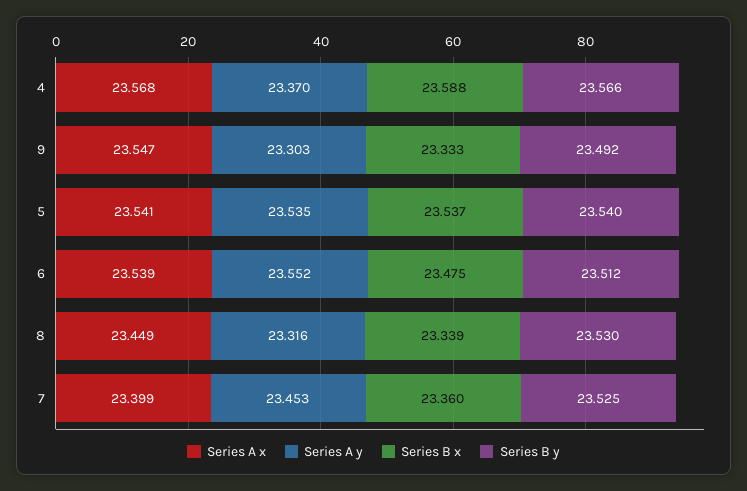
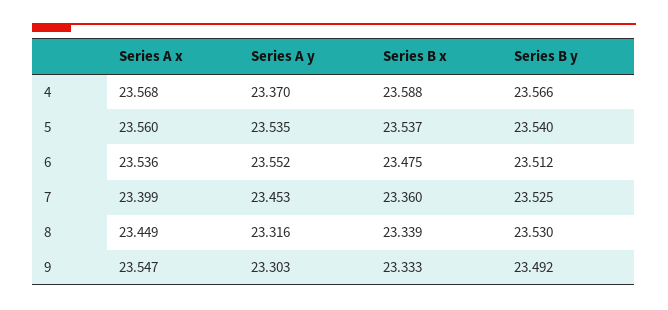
  {
    "Series A x": {
      "4": 23.568,
      "9": 23.547,
-     "5": 23.541,
+     "5": 23.56,
-     "6": 23.539,
+     "6": 23.536,
      "8": 23.449,
      "7": 23.399
    },
    "Series A y": {
      "4": 23.37,
      "9": 23.303,
      "5": 23.535,
      "6": 23.552,
      "8": 23.316,
      "7": 23.453
    },
    "Series B x": {
      "4": 23.588,
      "9": 23.333,
      "5": 23.537,
      "6": 23.475,
      "8": 23.339,
      "7": 23.36
    },
    "Series B y": {
      "4": 23.566,
      "9": 23.492,
      "5": 23.54,
      "6": 23.512,
      "8": 23.53,
      "7": 23.525
    }
  }

